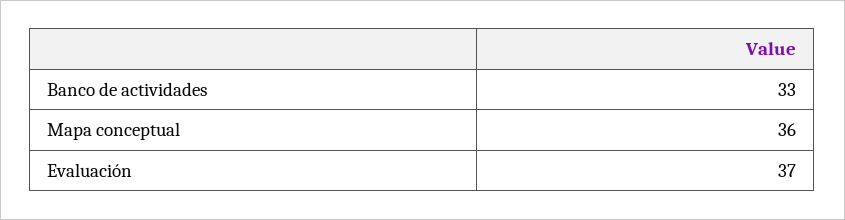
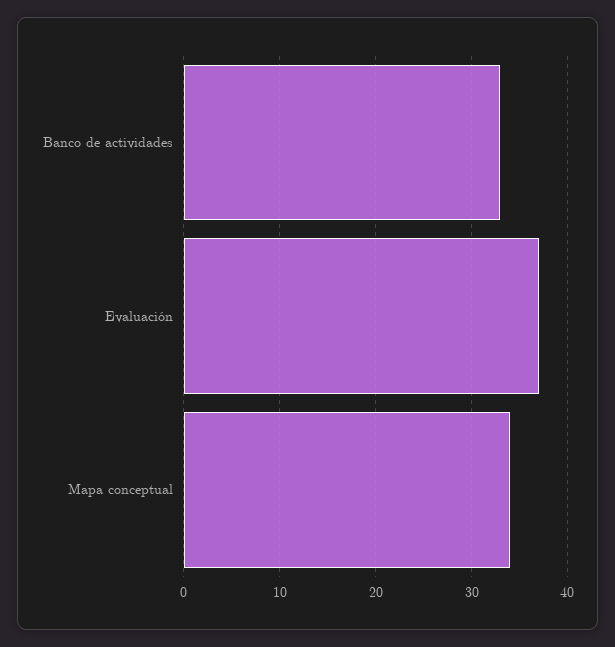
  {
    "Banco de actividades": 33,
-   "Mapa conceptual": 36,
+   "Mapa conceptual": 34,
    "Evaluación": 37
  }

